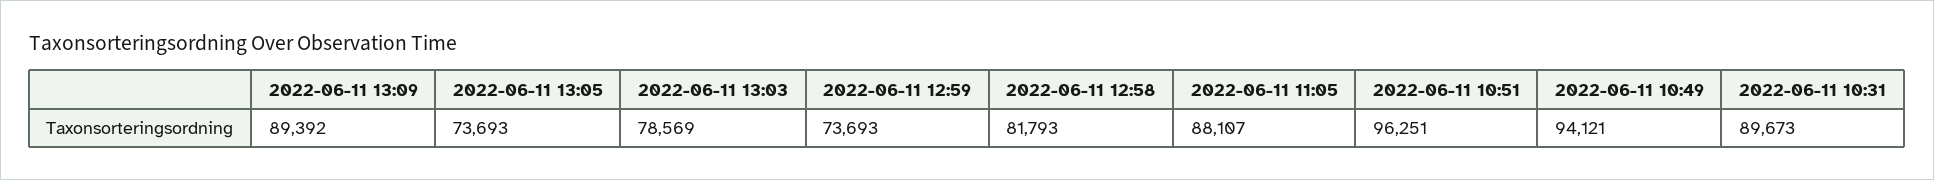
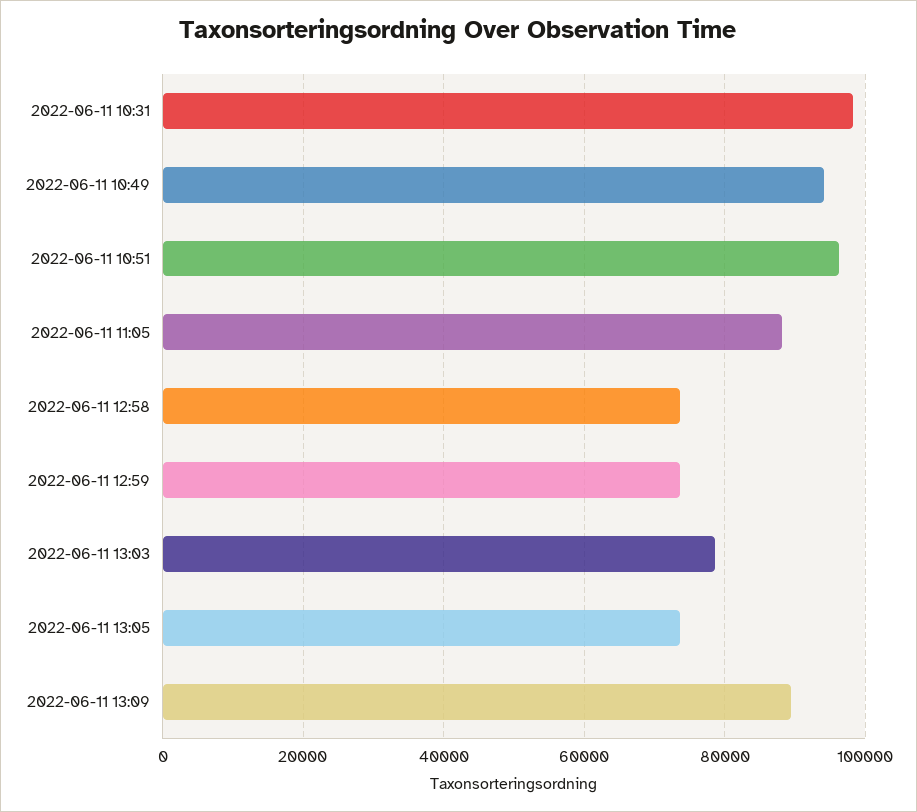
  {
    "2022-06-11 13:09": 89392,
    "2022-06-11 13:05": 73693,
    "2022-06-11 13:03": 78569,
    "2022-06-11 12:59": 73693,
-   "2022-06-11 12:58": 81793,
+   "2022-06-11 12:58": 74000,
    "2022-06-11 11:05": 88107,
    "2022-06-11 10:51": 96251,
    "2022-06-11 10:49": 94121,
-   "2022-06-11 10:31": 89673
+   "2022-06-11 10:31": 98000
  }

